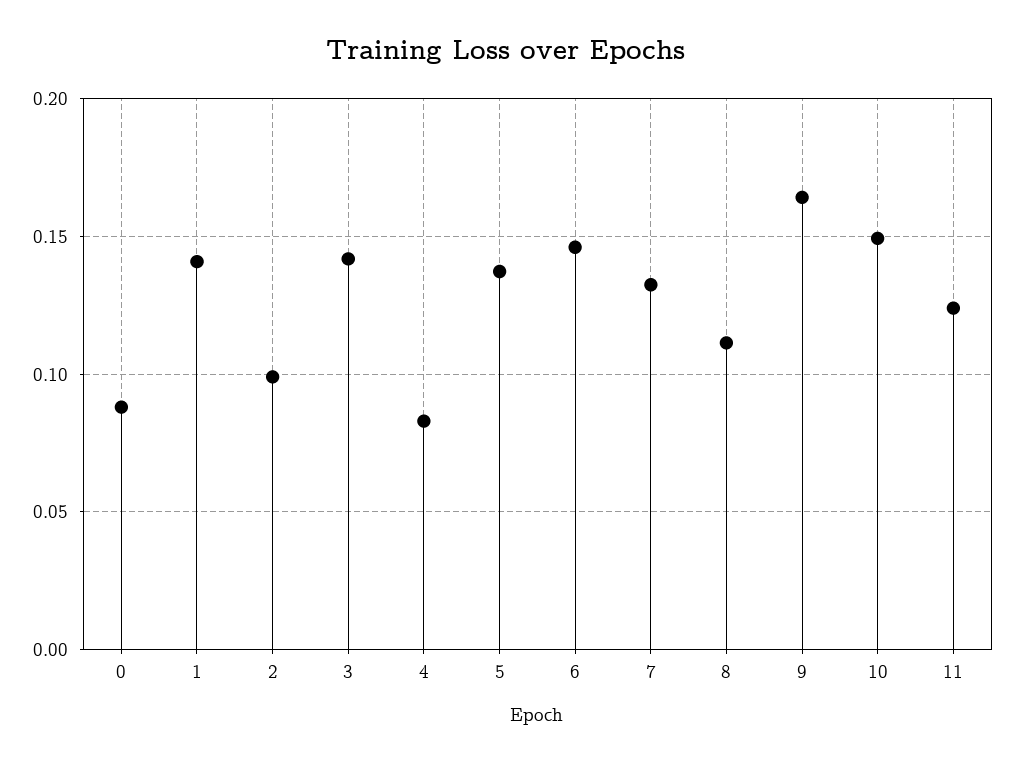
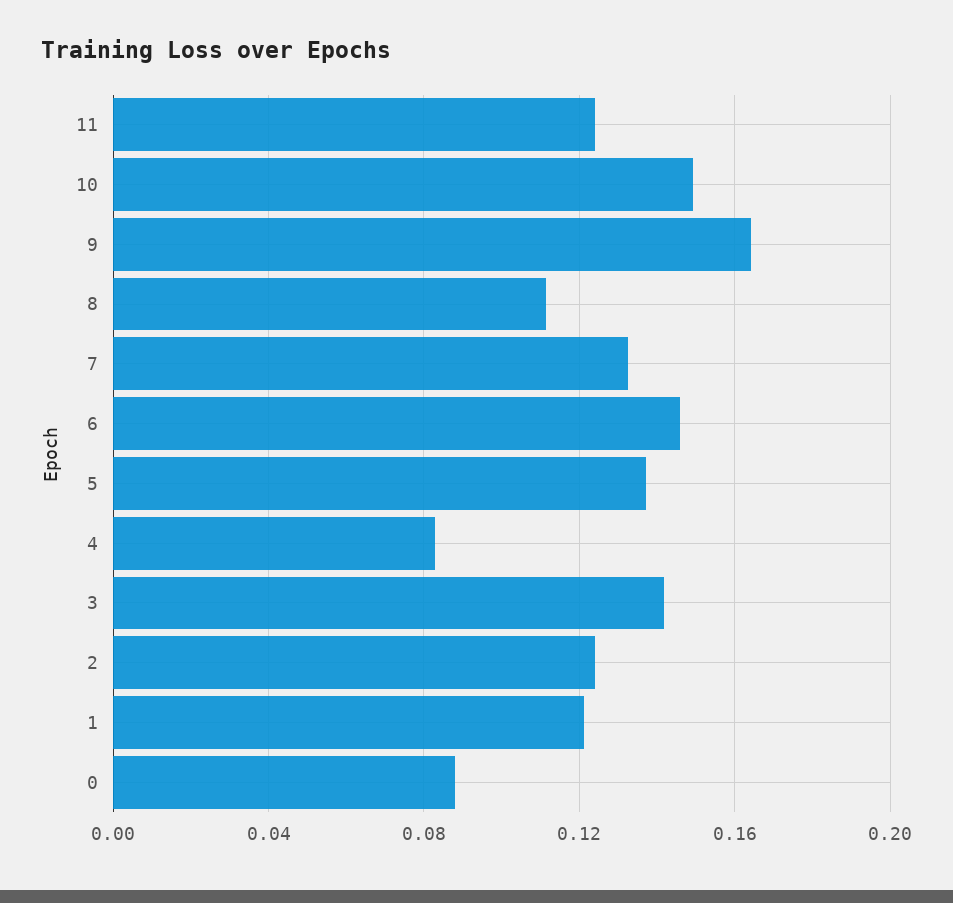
  {
    "0": 0.09,
-   "1": 0.14,
+   "1": 0.12,
-   "2": 0.1,
+   "2": 0.125,
    "3": 0.14,
    "4": 0.085,
    "5": 0.135,
    "6": 0.145,
    "7": 0.13,
    "8": 0.11,
    "9": 0.165,
    "10": 0.15,
    "11": 0.125
  }

